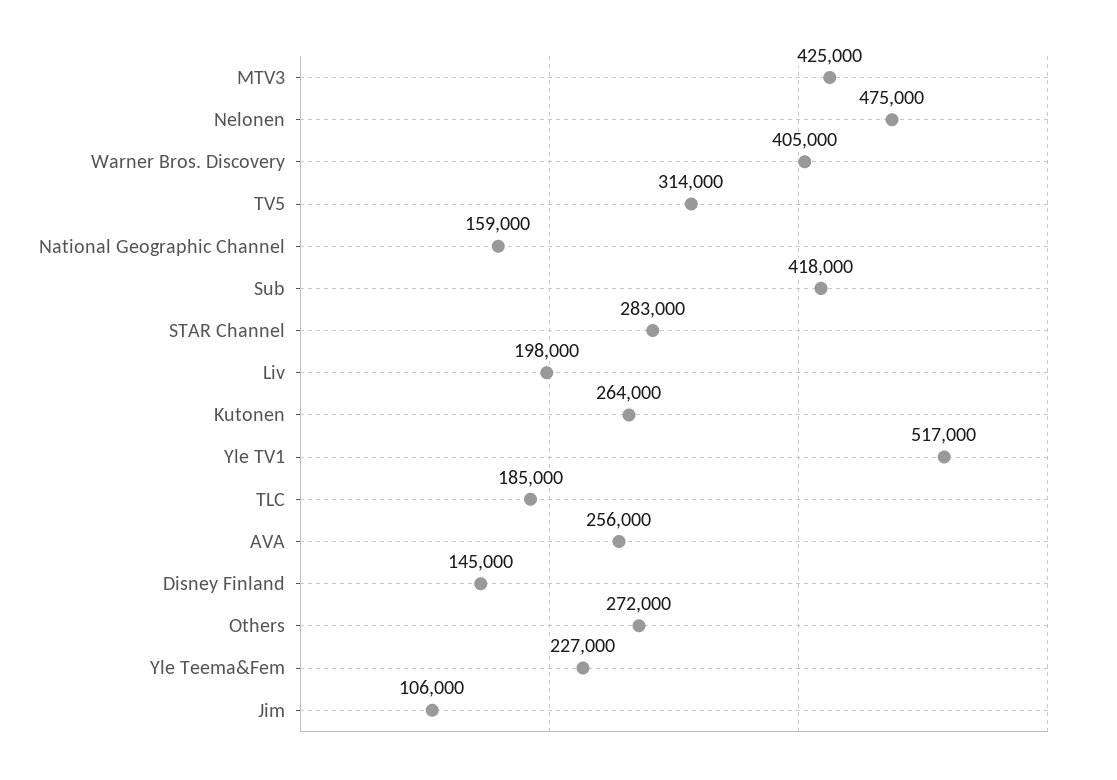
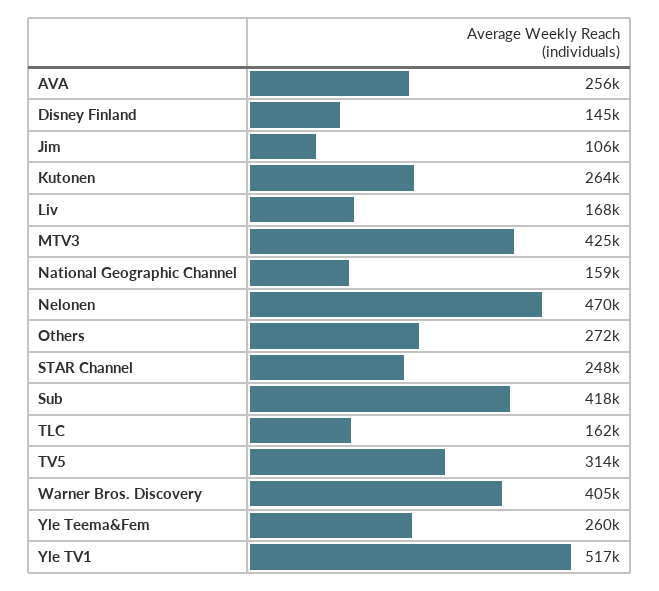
  {
    "MTV3": 425000,
-   "Nelonen": 475000,
+   "Nelonen": 470000,
    "Warner Bros. Discovery": 405000,
    "TV5": 314000,
    "National Geographic Channel": 159000,
    "Sub": 418000,
-   "STAR Channel": 283000,
+   "STAR Channel": 248000,
-   "Liv": 198000,
+   "Liv": 168000,
    "Kutonen": 264000,
    "Yle TV1": 517000,
-   "TLC": 185000,
+   "TLC": 162000,
    "AVA": 256000,
    "Disney Finland": 145000,
    "Others": 272000,
-   "Yle Teema&Fem": 227000,
+   "Yle Teema&Fem": 260000,
    "Jim": 106000
  }

